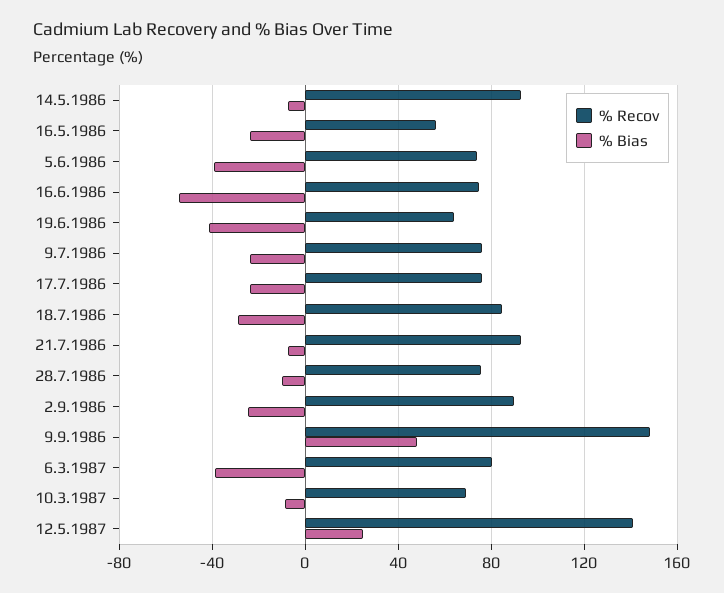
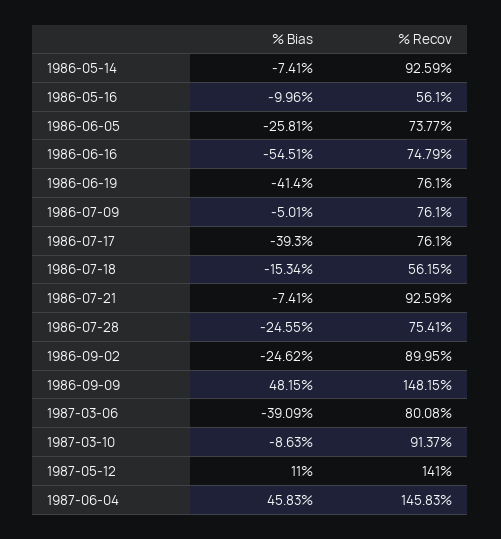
  {
    "% Recov": {
      "14.5.1986": 92.59,
      "16.5.1986": 56.1,
      "5.6.1986": 73.77,
      "16.6.1986": 74.79,
-     "19.6.1986": 65,
+     "19.6.1986": 76.1,
      "9.7.1986": 76.1,
      "17.7.1986": 76.1,
-     "18.7.1986": 85,
+     "18.7.1986": 56.15,
      "21.7.1986": 92.59,
      "28.7.1986": 75.41,
      "2.9.1986": 89.95,
      "9.9.1986": 148.15,
      "6.3.1987": 80.08,
-     "10.3.1987": 70,
+     "10.3.1987": 91.37,
-     "12.5.1987": 141
+     "12.5.1987": 141,
+     "1987-06-04": 145.83
    },
    "% Bias": {
      "14.5.1986": -7.41,
-     "16.5.1986": -25,
+     "16.5.1986": -9.96,
-     "5.6.1986": -40,
+     "5.6.1986": -25.81,
      "16.6.1986": -54.51,
      "19.6.1986": -41.4,
-     "9.7.1986": -25,
+     "9.7.1986": -5.01,
-     "17.7.1986": -25,
+     "17.7.1986": -39.3,
-     "18.7.1986": -30,
+     "18.7.1986": -15.34,
      "21.7.1986": -7.41,
-     "28.7.1986": -10,
+     "28.7.1986": -24.55,
      "2.9.1986": -24.62,
      "9.9.1986": 48.15,
      "6.3.1987": -39.09,
      "10.3.1987": -8.63,
-     "12.5.1987": 25
+     "12.5.1987": 11,
+     "1987-06-04": 45.83
    }
  }

